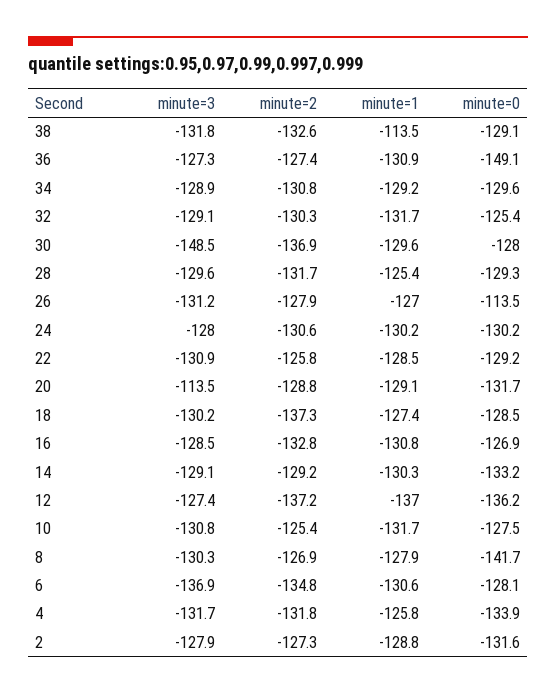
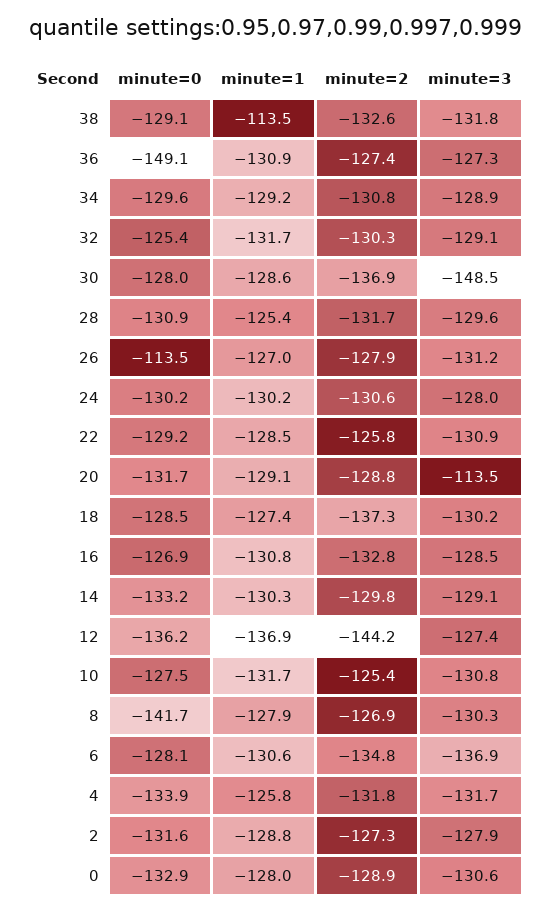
  {
    "minute=3": {
      "38": -131.8,
      "36": -127.3,
      "34": -128.9,
      "32": -129.1,
      "30": -148.5,
      "28": -129.6,
      "26": -131.2,
      "24": -128,
      "22": -130.9,
      "20": -113.5,
      "18": -130.2,
      "16": -128.5,
      "14": -129.1,
      "12": -127.4,
      "10": -130.8,
      "8": -130.3,
      "6": -136.9,
      "4": -131.7,
-     "2": -127.9
+     "2": -127.9,
+     "0": -130.6
    },
    "minute=2": {
      "38": -132.6,
      "36": -127.4,
      "34": -130.8,
      "32": -130.3,
      "30": -136.9,
      "28": -131.7,
      "26": -127.9,
      "24": -130.6,
      "22": -125.8,
      "20": -128.8,
      "18": -137.3,
      "16": -132.8,
-     "14": -129.2,
+     "14": -129.8,
-     "12": -137.2,
+     "12": -144.2,
      "10": -125.4,
      "8": -126.9,
      "6": -134.8,
      "4": -131.8,
-     "2": -127.3
+     "2": -127.3,
+     "0": -128.9
    },
    "minute=1": {
      "38": -113.5,
      "36": -130.9,
      "34": -129.2,
      "32": -131.7,
-     "30": -129.6,
+     "30": -128.6,
      "28": -125.4,
      "26": -127,
      "24": -130.2,
      "22": -128.5,
      "20": -129.1,
      "18": -127.4,
      "16": -130.8,
      "14": -130.3,
-     "12": -137,
+     "12": -136.9,
      "10": -131.7,
      "8": -127.9,
      "6": -130.6,
      "4": -125.8,
-     "2": -128.8
+     "2": -128.8,
+     "0": -128
    },
    "minute=0": {
      "38": -129.1,
      "36": -149.1,
      "34": -129.6,
      "32": -125.4,
      "30": -128,
-     "28": -129.3,
+     "28": -130.9,
      "26": -113.5,
      "24": -130.2,
      "22": -129.2,
      "20": -131.7,
      "18": -128.5,
      "16": -126.9,
      "14": -133.2,
      "12": -136.2,
      "10": -127.5,
      "8": -141.7,
      "6": -128.1,
      "4": -133.9,
-     "2": -131.6
+     "2": -131.6,
+     "0": -132.9
    }
  }

